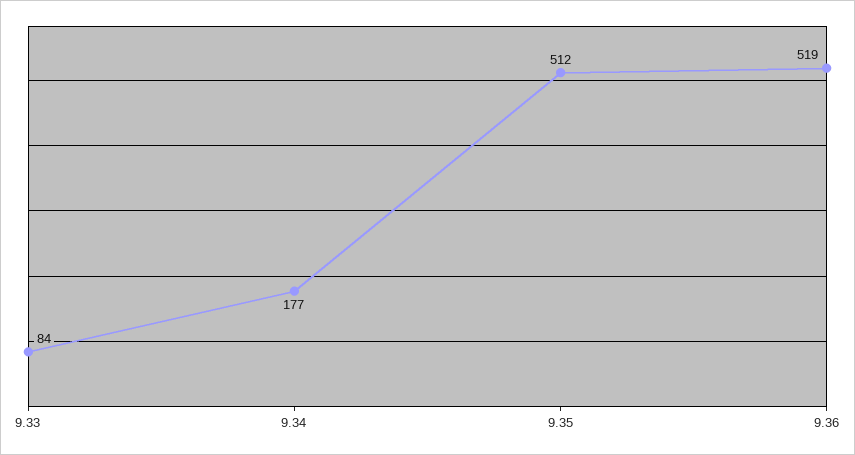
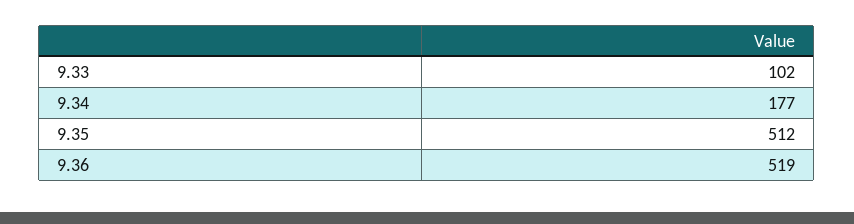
  {
-   "9.33": 84,
+   "9.33": 102,
    "9.34": 177,
    "9.35": 512,
    "9.36": 519
  }

